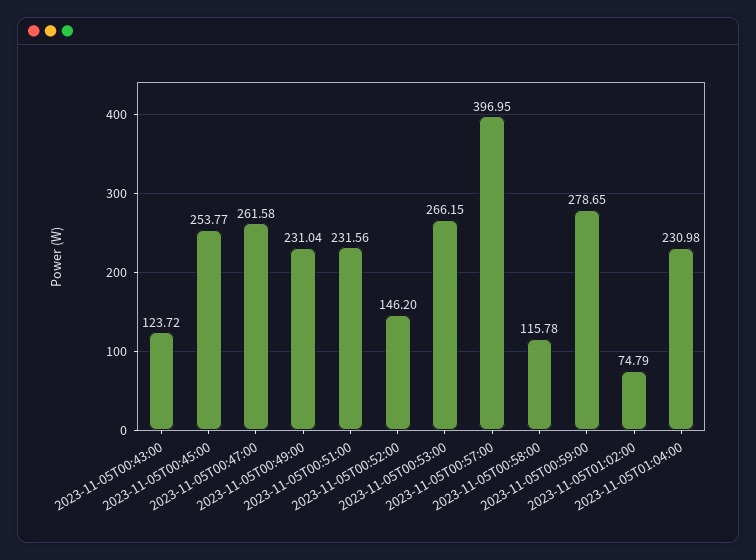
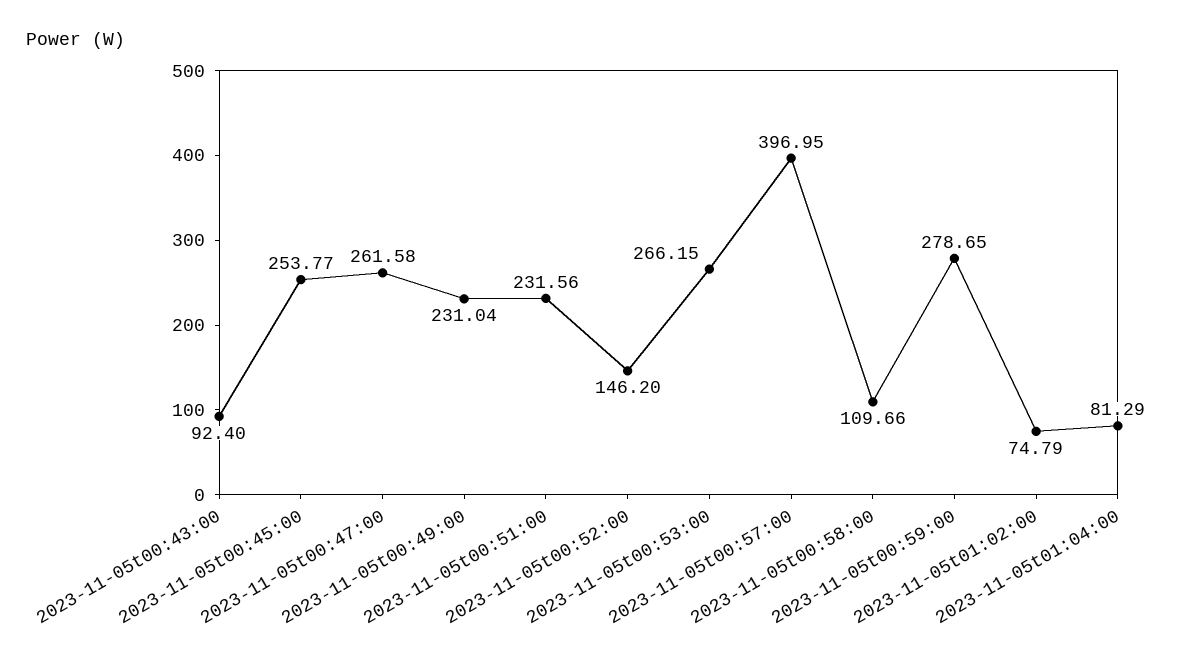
  {
-   "2023-11-05T00:43:00": 123.72,
+   "2023-11-05T00:43:00": 92.4,
    "2023-11-05T00:45:00": 253.77,
    "2023-11-05T00:47:00": 261.58,
    "2023-11-05T00:49:00": 231.04,
    "2023-11-05T00:51:00": 231.56,
    "2023-11-05T00:52:00": 146.2,
    "2023-11-05T00:53:00": 266.15,
    "2023-11-05T00:57:00": 396.95,
-   "2023-11-05T00:58:00": 115.78,
+   "2023-11-05T00:58:00": 109.66,
    "2023-11-05T00:59:00": 278.65,
    "2023-11-05T01:02:00": 74.79,
-   "2023-11-05T01:04:00": 230.98
+   "2023-11-05T01:04:00": 81.29
  }

